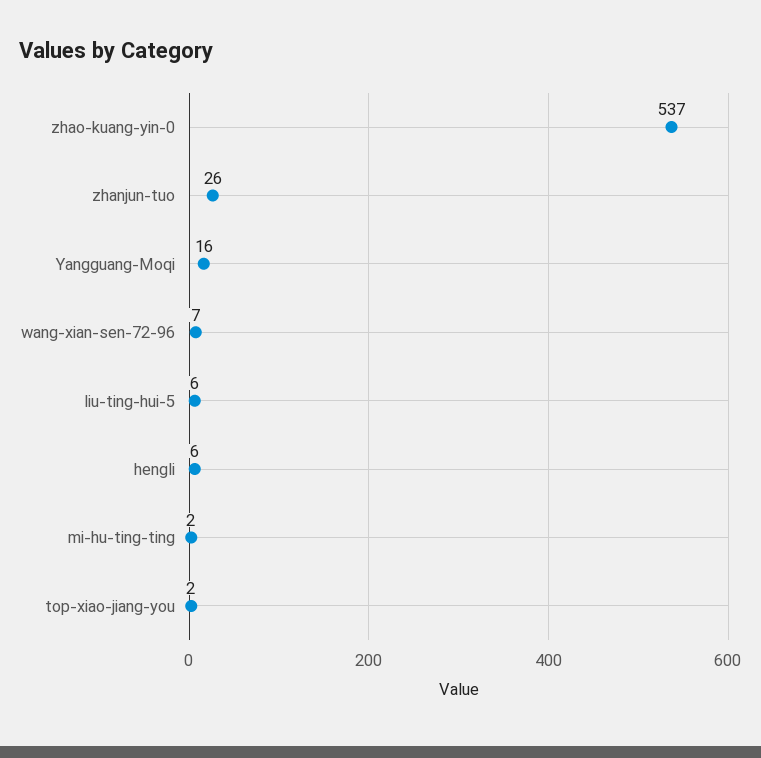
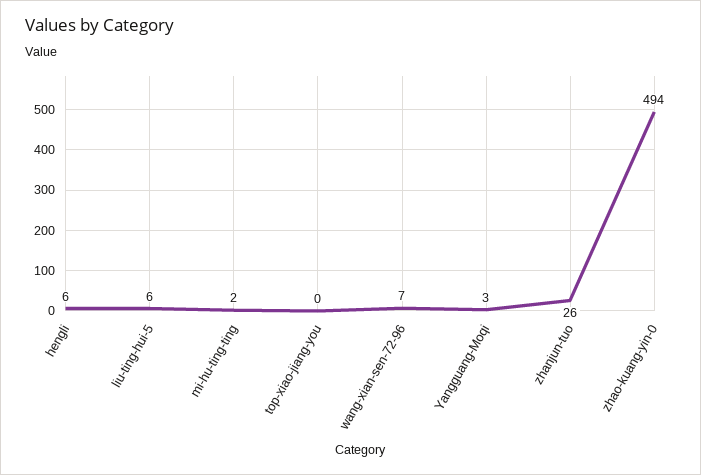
  {
-   "zhao-kuang-yin-0": 537,
+   "zhao-kuang-yin-0": 494,
    "zhanjun-tuo": 26,
-   "Yangguang-Moqi": 16,
+   "Yangguang-Moqi": 3,
    "wang-xian-sen-72-96": 7,
    "liu-ting-hui-5": 6,
    "hengli": 6,
    "mi-hu-ting-ting": 2,
-   "top-xiao-jiang-you": 2
+   "top-xiao-jiang-you": 0
  }

